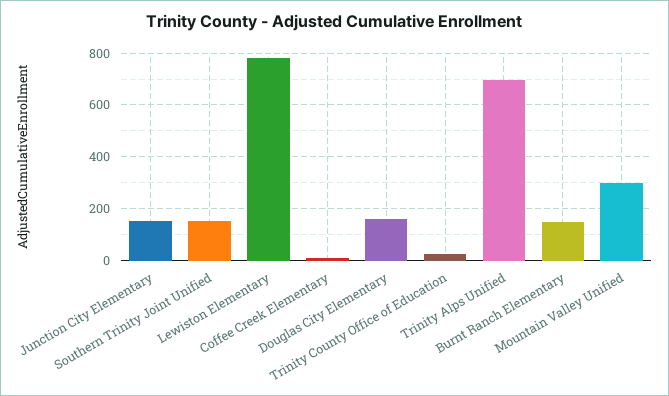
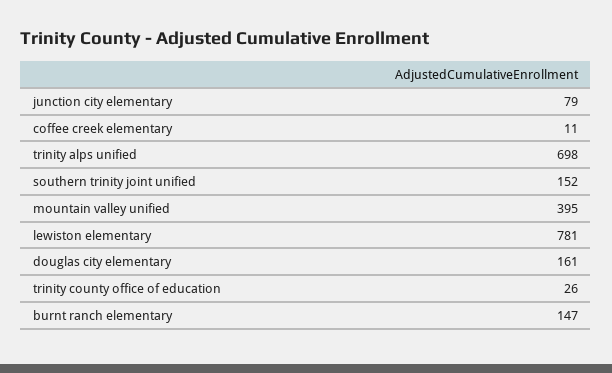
  {
-   "Junction City Elementary": 150,
+   "Junction City Elementary": 79,
    "Southern Trinity Joint Unified": 152,
    "Lewiston Elementary": 781,
    "Coffee Creek Elementary": 11,
    "Douglas City Elementary": 161,
    "Trinity County Office of Education": 26,
    "Trinity Alps Unified": 698,
    "Burnt Ranch Elementary": 147,
-   "Mountain Valley Unified": 300
+   "Mountain Valley Unified": 395
  }

